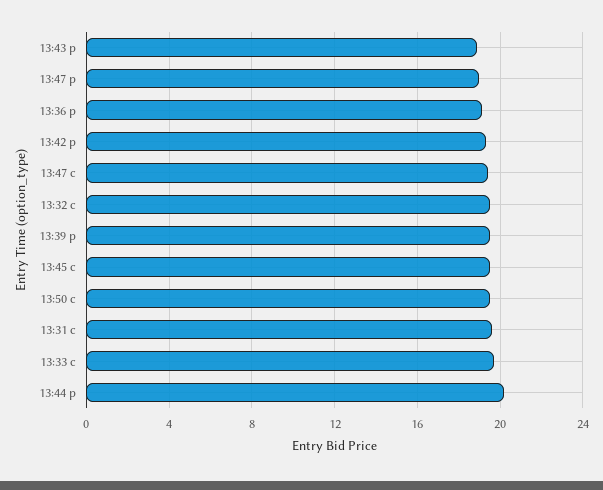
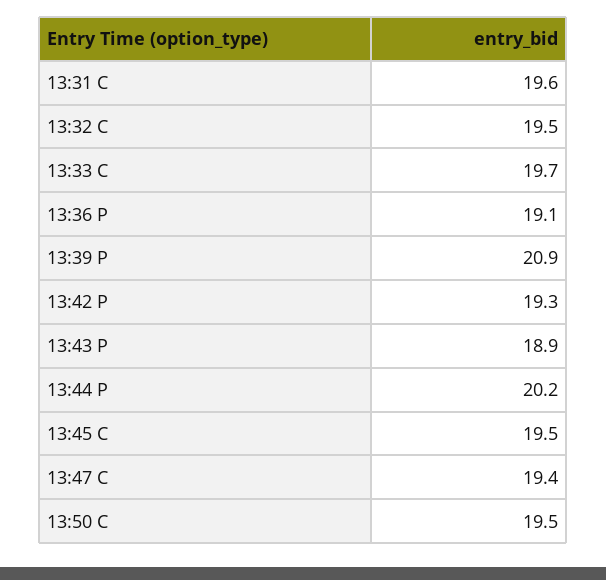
  {
    "13:43 p": 18.9,
-   "13:47 p": 19,
    "13:36 p": 19.1,
    "13:42 p": 19.3,
    "13:47 c": 19.4,
    "13:32 c": 19.5,
-   "13:39 p": 19.5,
+   "13:39 p": 20.9,
    "13:45 c": 19.5,
    "13:50 c": 19.5,
    "13:31 c": 19.6,
    "13:33 c": 19.7,
    "13:44 p": 20.2
  }

